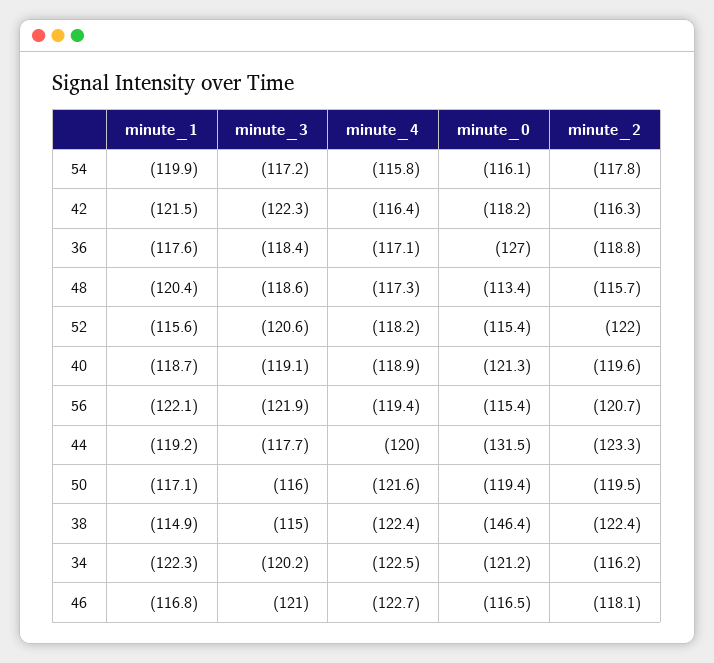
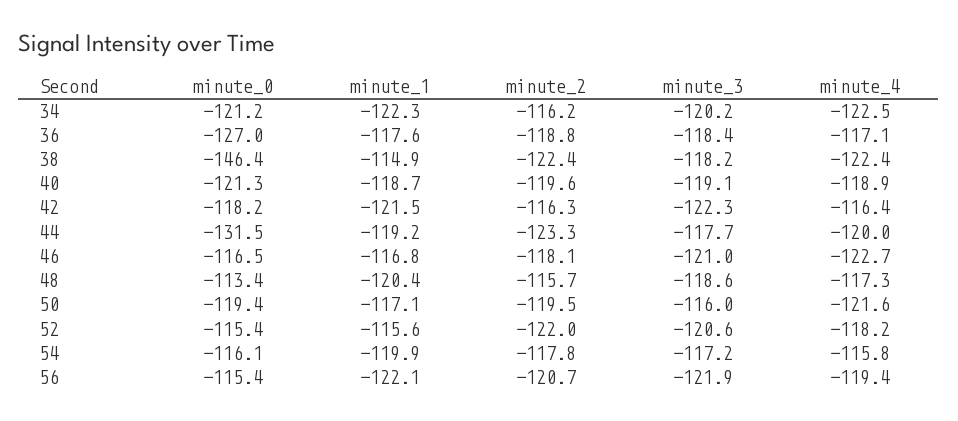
  {
    "minute_1": {
      "54": -119.9,
      "42": -121.5,
      "36": -117.6,
      "48": -120.4,
      "52": -115.6,
      "40": -118.7,
      "56": -122.1,
      "44": -119.2,
      "50": -117.1,
      "38": -114.9,
      "34": -122.3,
      "46": -116.8
    },
    "minute_3": {
      "54": -117.2,
      "42": -122.3,
      "36": -118.4,
      "48": -118.6,
      "52": -120.6,
      "40": -119.1,
      "56": -121.9,
      "44": -117.7,
      "50": -116,
-     "38": -115,
+     "38": -118.2,
      "34": -120.2,
      "46": -121
    },
    "minute_4": {
      "54": -115.8,
      "42": -116.4,
      "36": -117.1,
      "48": -117.3,
      "52": -118.2,
      "40": -118.9,
      "56": -119.4,
      "44": -120,
      "50": -121.6,
      "38": -122.4,
      "34": -122.5,
      "46": -122.7
    },
    "minute_0": {
      "54": -116.1,
      "42": -118.2,
      "36": -127,
      "48": -113.4,
      "52": -115.4,
      "40": -121.3,
      "56": -115.4,
      "44": -131.5,
      "50": -119.4,
      "38": -146.4,
      "34": -121.2,
      "46": -116.5
    },
    "minute_2": {
      "54": -117.8,
      "42": -116.3,
      "36": -118.8,
      "48": -115.7,
      "52": -122,
      "40": -119.6,
      "56": -120.7,
      "44": -123.3,
      "50": -119.5,
      "38": -122.4,
      "34": -116.2,
      "46": -118.1
    }
  }

